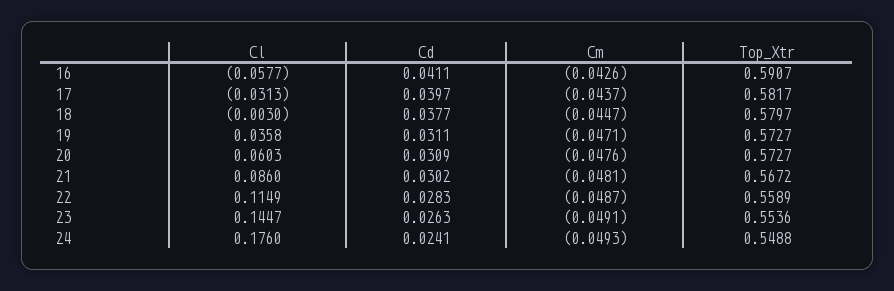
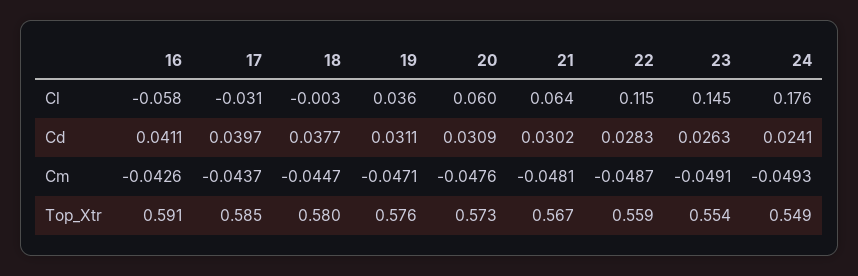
  {
    "Cl": {
      "16": -0.0577,
      "17": -0.0313,
      "18": -0.003,
      "19": 0.0358,
      "20": 0.0603,
-     "21": 0.086,
+     "21": 0.064,
      "22": 0.1149,
      "23": 0.1447,
      "24": 0.176
    },
    "Cd": {
      "16": 0.0411,
      "17": 0.0397,
      "18": 0.0377,
      "19": 0.0311,
      "20": 0.0309,
      "21": 0.0302,
      "22": 0.0283,
      "23": 0.0263,
      "24": 0.0241
    },
    "Cm": {
      "16": -0.0426,
      "17": -0.0437,
      "18": -0.0447,
      "19": -0.0471,
      "20": -0.0476,
      "21": -0.0481,
      "22": -0.0487,
      "23": -0.0491,
      "24": -0.0493
    },
    "Top_Xtr": {
      "16": 0.5907,
-     "17": 0.5817,
+     "17": 0.585,
      "18": 0.5797,
-     "19": 0.5727,
+     "19": 0.576,
      "20": 0.5727,
      "21": 0.5672,
      "22": 0.5589,
      "23": 0.5536,
      "24": 0.5488
    }
  }

